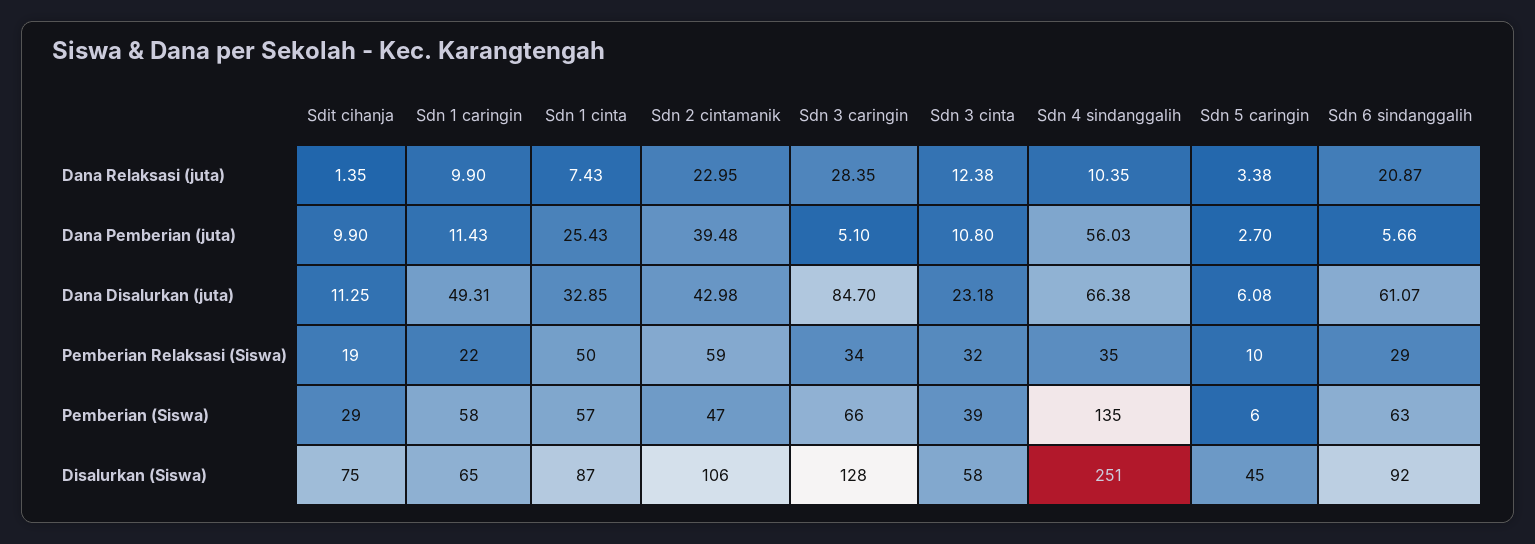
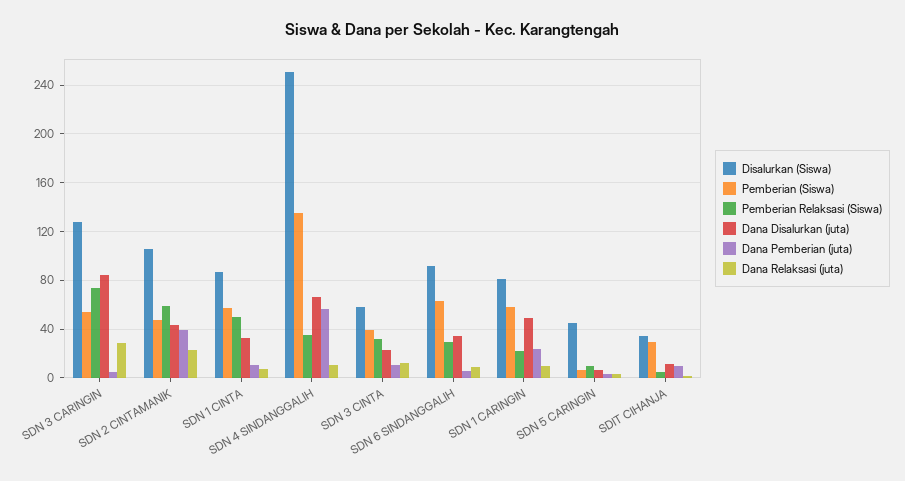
  {
    "Dana Relaksasi (juta)": {
      "Sdit cihanja": 1.35,
      "Sdn 1 caringin": 9.9,
      "Sdn 1 cinta": 7.43,
      "Sdn 2 cintamanik": 22.95,
      "Sdn 3 caringin": 28.35,
      "Sdn 3 cinta": 12.38,
      "Sdn 4 sindanggalih": 10.35,
      "Sdn 5 caringin": 3.38,
-     "Sdn 6 sindanggalih": 20.87
+     "Sdn 6 sindanggalih": 10
    },
    "Dana Pemberian (juta)": {
      "Sdit cihanja": 9.9,
-     "Sdn 1 caringin": 11.43,
+     "Sdn 1 caringin": 25,
-     "Sdn 1 cinta": 25.43,
+     "Sdn 1 cinta": 10,
      "Sdn 2 cintamanik": 39.48,
      "Sdn 3 caringin": 5.1,
      "Sdn 3 cinta": 10.8,
      "Sdn 4 sindanggalih": 56.03,
      "Sdn 5 caringin": 2.7,
      "Sdn 6 sindanggalih": 5.66
    },
    "Dana Disalurkan (juta)": {
      "Sdit cihanja": 11.25,
      "Sdn 1 caringin": 49.31,
      "Sdn 1 cinta": 32.85,
      "Sdn 2 cintamanik": 42.98,
      "Sdn 3 caringin": 84.7,
      "Sdn 3 cinta": 23.18,
      "Sdn 4 sindanggalih": 66.38,
      "Sdn 5 caringin": 6.08,
-     "Sdn 6 sindanggalih": 61.07
+     "Sdn 6 sindanggalih": 35
    },
    "Pemberian Relaksasi (Siswa)": {
-     "Sdit cihanja": 19,
+     "Sdit cihanja": 5,
      "Sdn 1 caringin": 22,
      "Sdn 1 cinta": 50,
      "Sdn 2 cintamanik": 59,
-     "Sdn 3 caringin": 34,
+     "Sdn 3 caringin": 75,
      "Sdn 3 cinta": 32,
      "Sdn 4 sindanggalih": 35,
      "Sdn 5 caringin": 10,
      "Sdn 6 sindanggalih": 29
    },
    "Pemberian (Siswa)": {
      "Sdit cihanja": 29,
      "Sdn 1 caringin": 58,
      "Sdn 1 cinta": 57,
      "Sdn 2 cintamanik": 47,
-     "Sdn 3 caringin": 66,
+     "Sdn 3 caringin": 55,
      "Sdn 3 cinta": 39,
      "Sdn 4 sindanggalih": 135,
      "Sdn 5 caringin": 6,
      "Sdn 6 sindanggalih": 63
    },
    "Disalurkan (Siswa)": {
-     "Sdit cihanja": 75,
+     "Sdit cihanja": 35,
-     "Sdn 1 caringin": 65,
+     "Sdn 1 caringin": 80,
      "Sdn 1 cinta": 87,
      "Sdn 2 cintamanik": 106,
      "Sdn 3 caringin": 128,
      "Sdn 3 cinta": 58,
      "Sdn 4 sindanggalih": 251,
      "Sdn 5 caringin": 45,
      "Sdn 6 sindanggalih": 92
    }
  }

